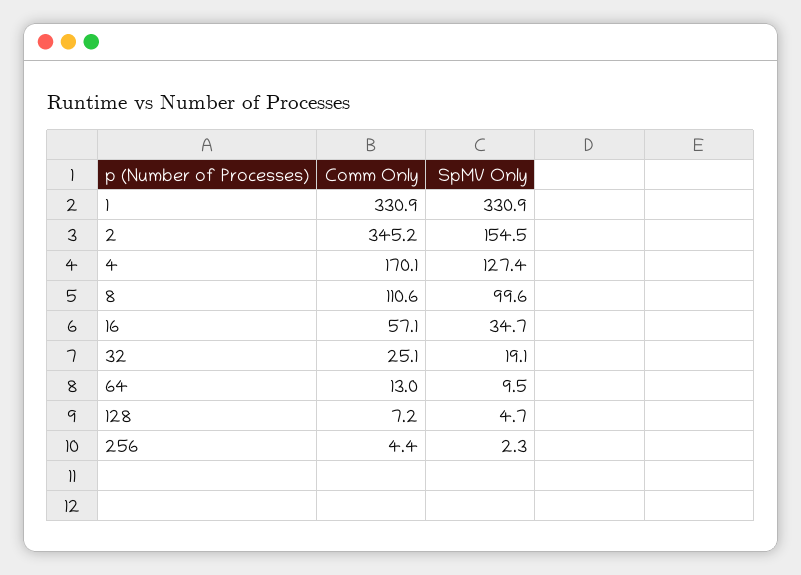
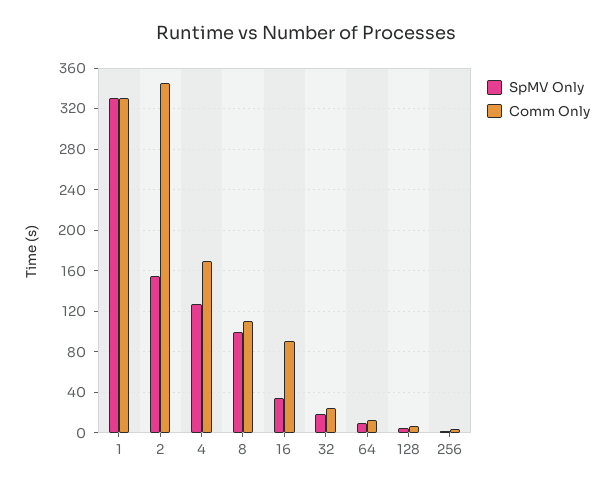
  {
    "Comm Only": {
      "1": 330.9,
      "2": 345.2,
      "4": 170.1,
      "8": 110.6,
-     "16": 57.1,
+     "16": 90,
      "32": 25.1,
      "64": 13,
      "128": 7.2,
      "256": 4.4
    },
    "SpMV Only": {
      "1": 330.9,
      "2": 154.5,
      "4": 127.4,
      "8": 99.6,
      "16": 34.7,
      "32": 19.1,
      "64": 9.5,
      "128": 4.7,
      "256": 2.3
    }
  }

